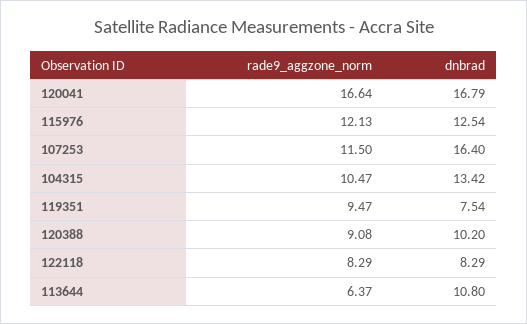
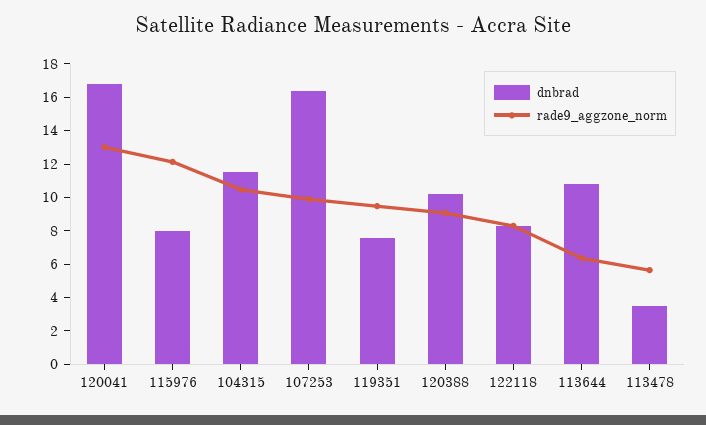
  {
    "rade9_aggzone_norm": {
-     "120041": 16.64,
+     "120041": 13,
      "115976": 12.13,
-     "107253": 11.5,
+     "107253": 10,
      "104315": 10.47,
      "119351": 9.47,
      "120388": 9.08,
      "122118": 8.29,
-     "113644": 6.37
+     "113644": 6.37,
+     "113478": 5.5
    },
    "dnbrad": {
      "120041": 16.79,
-     "115976": 12.54,
+     "115976": 8,
      "107253": 16.4,
-     "104315": 13.42,
+     "104315": 11.5,
      "119351": 7.54,
      "120388": 10.2,
      "122118": 8.29,
-     "113644": 10.8
+     "113644": 10.8,
+     "113478": 3.5
    }
  }

